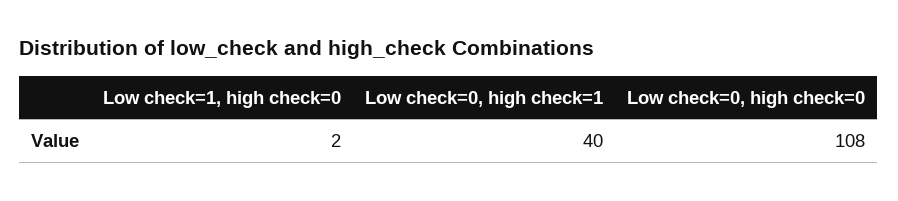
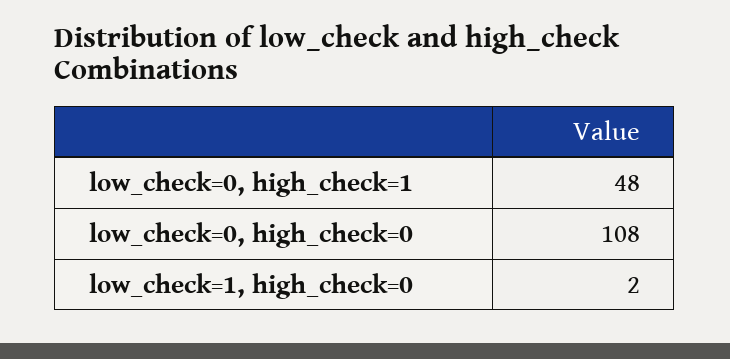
  {
    "Low check=1, high check=0": 2,
-   "Low check=0, high check=1": 40,
+   "Low check=0, high check=1": 48,
    "Low check=0, high check=0": 108
  }

